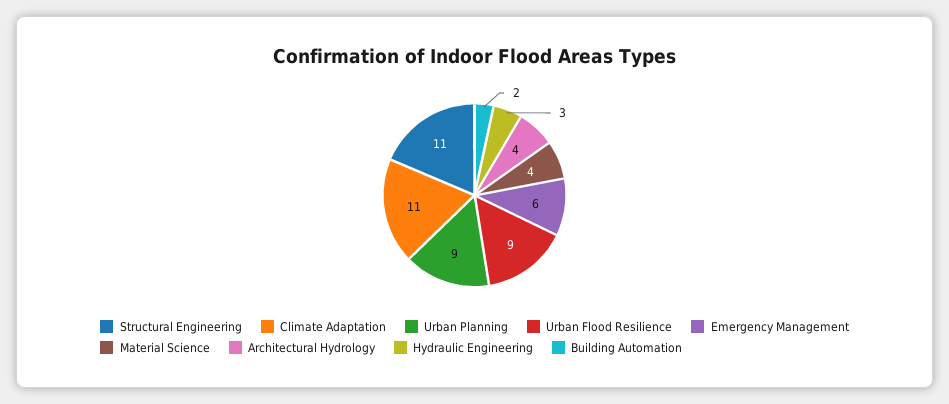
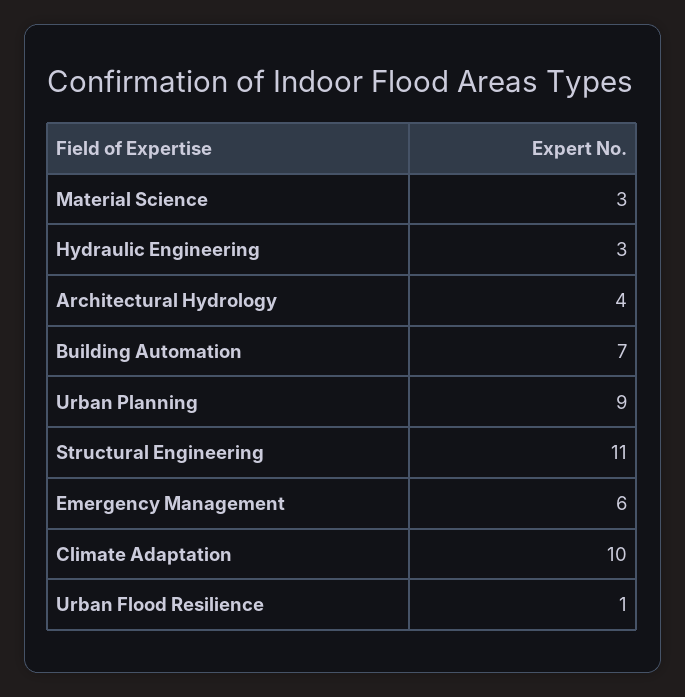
  {
    "Structural Engineering": 11,
-   "Climate Adaptation": 11,
+   "Climate Adaptation": 10,
    "Urban Planning": 9,
-   "Urban Flood Resilience": 9,
+   "Urban Flood Resilience": 1,
    "Emergency Management": 6,
-   "Material Science": 4,
+   "Material Science": 3,
    "Architectural Hydrology": 4,
    "Hydraulic Engineering": 3,
-   "Building Automation": 2
+   "Building Automation": 7
  }

